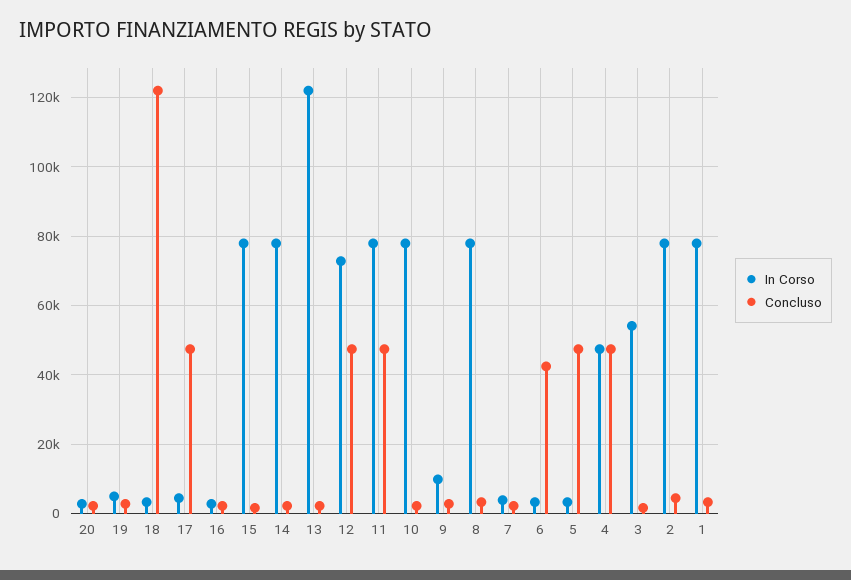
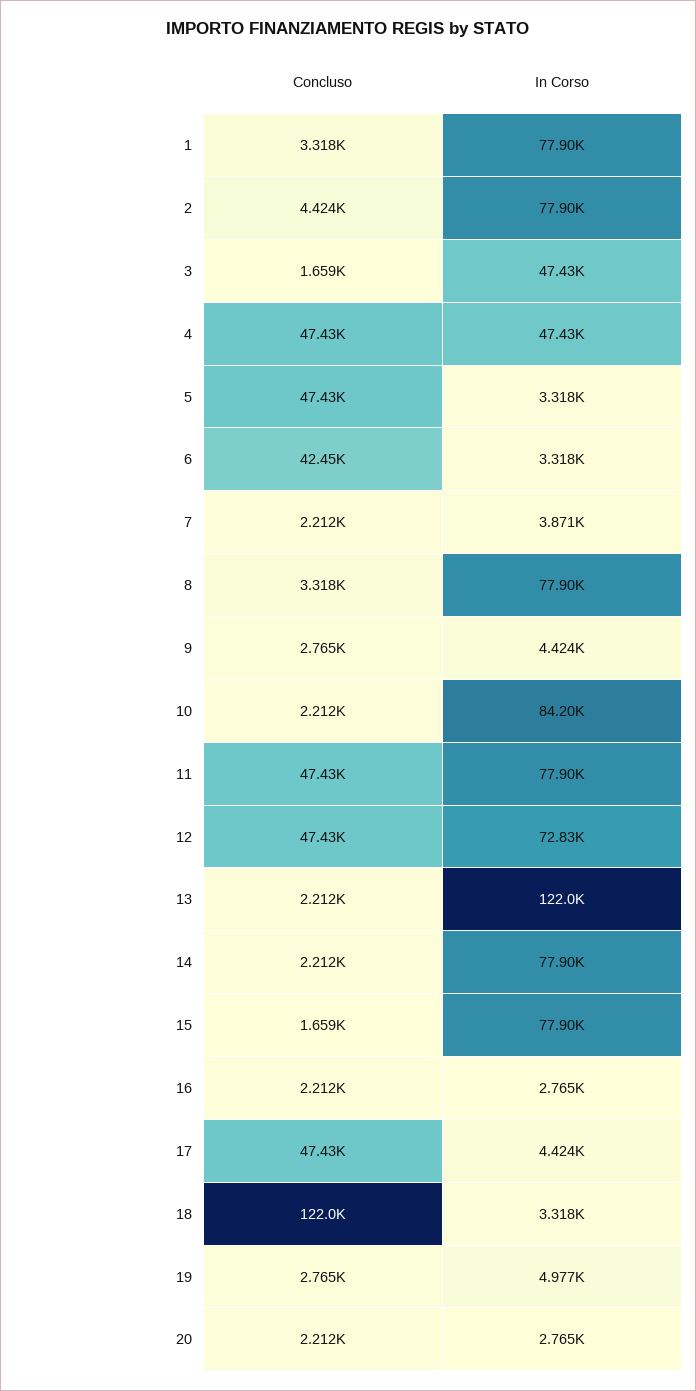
  {
    "In Corso": {
      "20": 2765,
      "19": 4977,
      "18": 3318,
      "17": 4424,
      "16": 2765,
      "15": 77900,
      "14": 77900,
      "13": 122000,
      "12": 72830,
      "11": 77900,
-     "10": 78000,
+     "10": 84200,
-     "9": 10000,
+     "9": 4424,
      "8": 77900,
      "7": 3871,
      "6": 3318,
      "5": 3318,
      "4": 47430,
-     "3": 54000,
+     "3": 47430,
      "2": 77900,
      "1": 77900
    },
    "Concluso": {
      "20": 2212,
      "19": 2765,
      "18": 122000,
      "17": 47430,
      "16": 2212,
      "15": 1659,
      "14": 2212,
      "13": 2212,
      "12": 47430,
      "11": 47430,
      "10": 2212,
      "9": 2765,
      "8": 3318,
      "7": 2212,
      "6": 42450,
      "5": 47430,
      "4": 47430,
      "3": 1659,
      "2": 4424,
      "1": 3318
    }
  }

